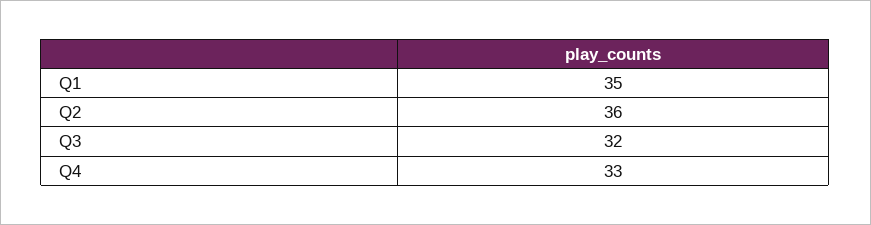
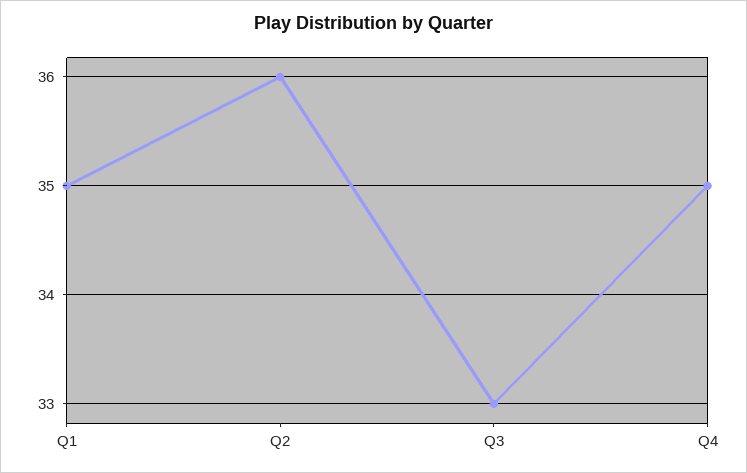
  {
    "Q1": 35,
    "Q2": 36,
-   "Q3": 32,
+   "Q3": 33,
-   "Q4": 33
+   "Q4": 35
  }

